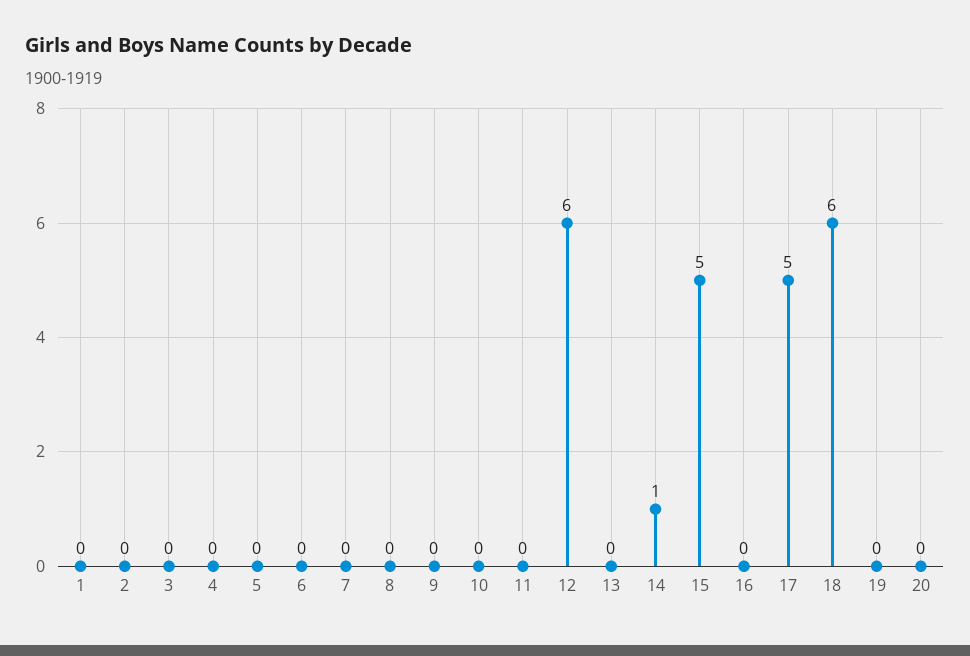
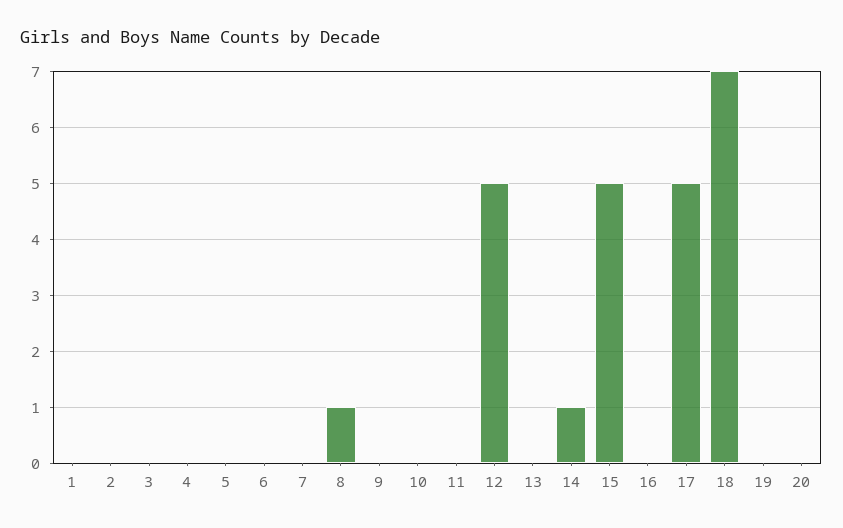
  {
    "1": 0,
    "2": 0,
    "3": 0,
    "4": 0,
    "5": 0,
    "6": 0,
    "7": 0,
-   "8": 0,
+   "8": 1,
    "9": 0,
    "10": 0,
    "11": 0,
-   "12": 6,
+   "12": 5,
    "13": 0,
    "14": 1,
    "15": 5,
    "16": 0,
    "17": 5,
-   "18": 6,
+   "18": 7,
    "19": 0,
    "20": 0
  }

